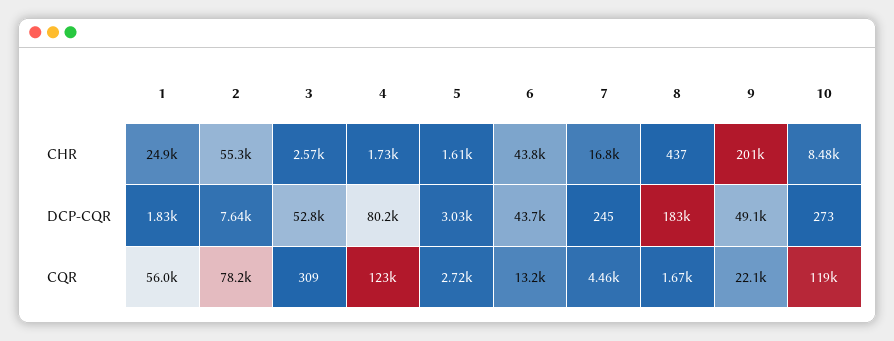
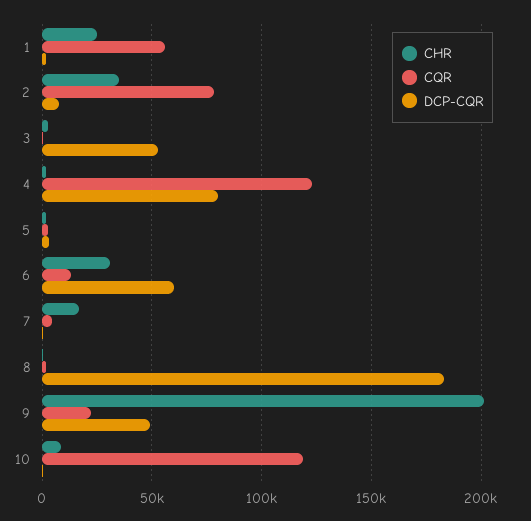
  {
    "CHR": {
      "1": 24900,
-     "2": 55300,
+     "2": 35000,
      "3": 2570,
      "4": 1730,
      "5": 1610,
-     "6": 43800,
+     "6": 30000,
      "7": 16800,
      "8": 437,
      "9": 201000,
      "10": 8480
    },
    "DCP-CQR": {
      "1": 1830,
      "2": 7640,
      "3": 52800,
      "4": 80200,
      "5": 3030,
-     "6": 43700,
+     "6": 60000,
      "7": 245,
      "8": 183000,
      "9": 49100,
      "10": 273
    },
    "CQR": {
      "1": 56000,
      "2": 78200,
      "3": 309,
      "4": 123000,
      "5": 2720,
      "6": 13200,
      "7": 4460,
      "8": 1670,
      "9": 22100,
      "10": 119000
    }
  }

